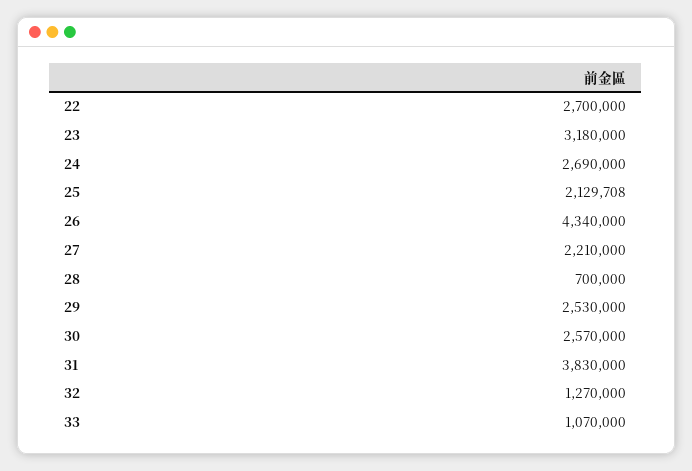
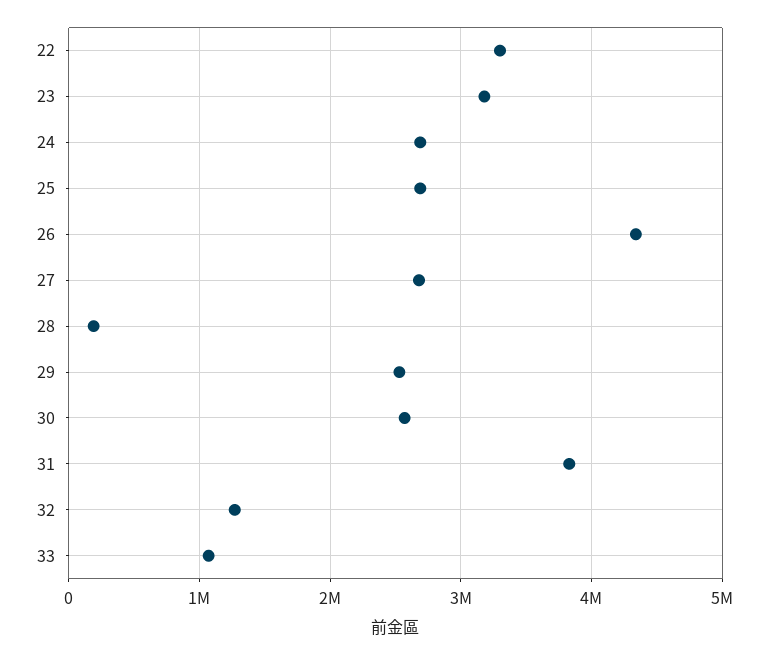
  {
-   "22": 2700000,
+   "22": 3300000,
    "23": 3180000,
    "24": 2690000,
-   "25": 2129708,
+   "25": 2700000,
    "26": 4340000,
-   "27": 2210000,
+   "27": 2700000,
-   "28": 700000,
+   "28": 200000,
    "29": 2530000,
    "30": 2570000,
    "31": 3830000,
    "32": 1270000,
    "33": 1070000
  }

